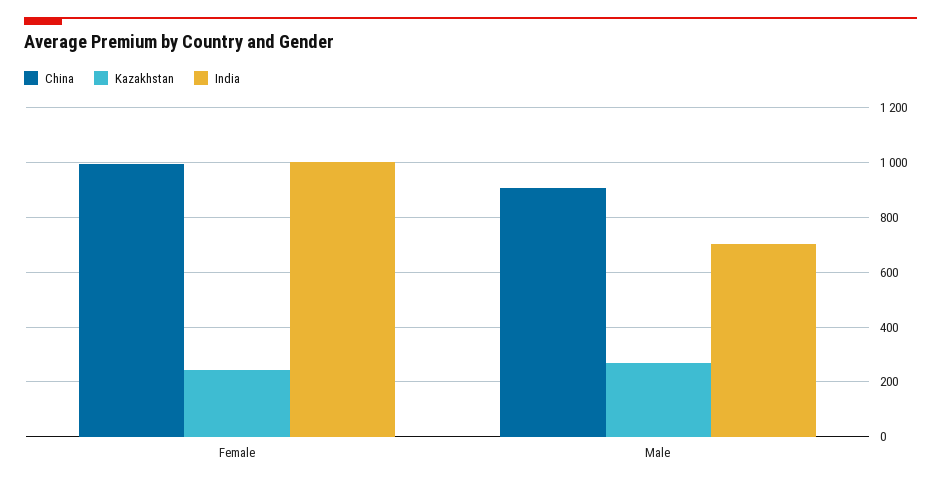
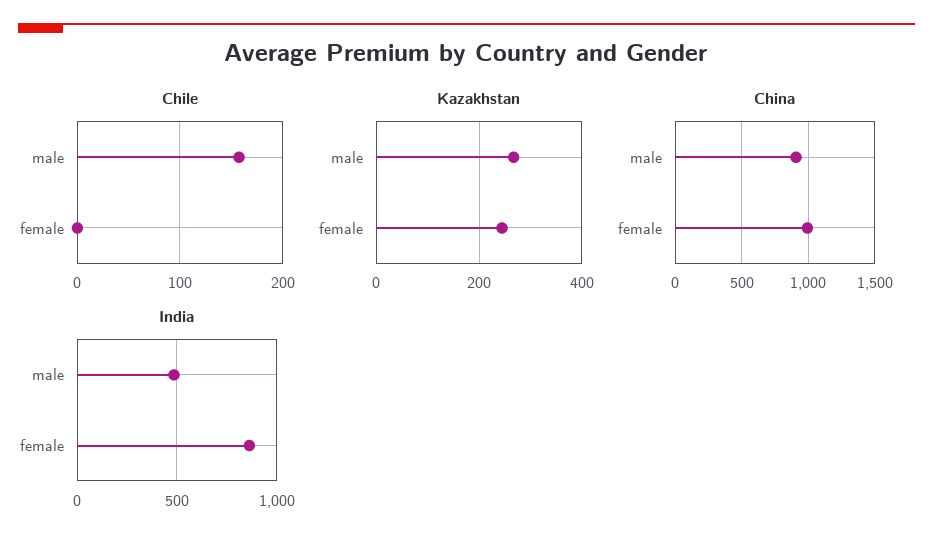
  {
    "China": {
      "Female": 1000,
      "Male": 900
    },
    "Kazakhstan": {
      "Female": 240,
      "Male": 260
    },
    "India": {
-     "Female": 1000,
+     "Female": 850,
-     "Male": 700
+     "Male": 500
-   }
+   },
+   "Chile": {
+     "Male": 160,
+     "Female": 0
+   }
  }

